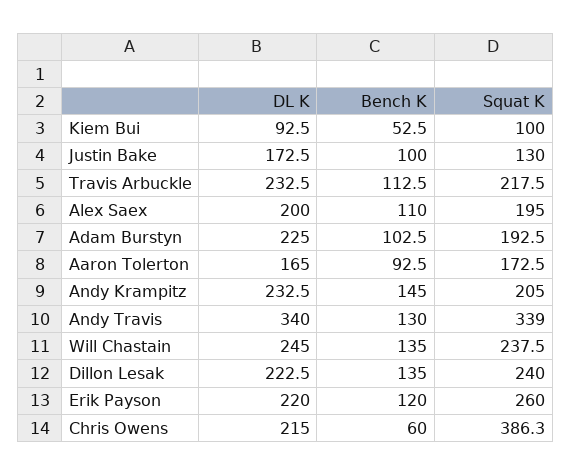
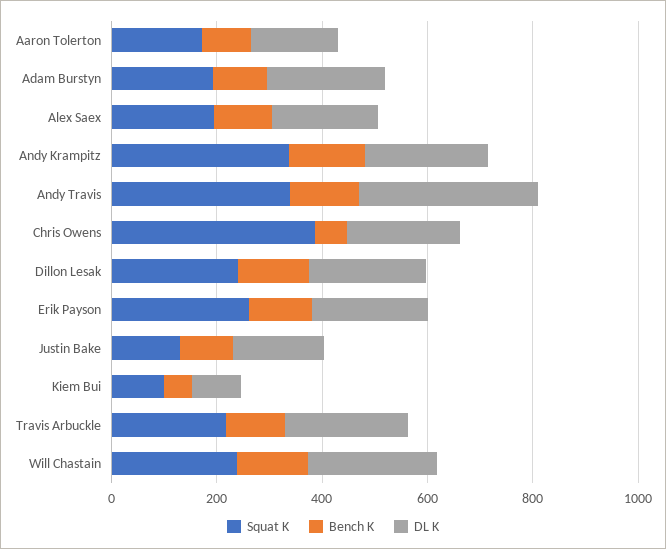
  {
    "DL K": {
      "Kiem Bui": 92.5,
      "Justin Bake": 172.5,
      "Travis Arbuckle": 232.5,
      "Alex Saex": 200,
      "Adam Burstyn": 225,
      "Aaron Tolerton": 165,
      "Andy Krampitz": 232.5,
      "Andy Travis": 340,
      "Will Chastain": 245,
      "Dillon Lesak": 222.5,
      "Erik Payson": 220,
      "Chris Owens": 215
    },
    "Bench K": {
      "Kiem Bui": 52.5,
      "Justin Bake": 100,
      "Travis Arbuckle": 112.5,
      "Alex Saex": 110,
      "Adam Burstyn": 102.5,
      "Aaron Tolerton": 92.5,
      "Andy Krampitz": 145,
      "Andy Travis": 130,
      "Will Chastain": 135,
      "Dillon Lesak": 135,
      "Erik Payson": 120,
      "Chris Owens": 60
    },
    "Squat K": {
      "Kiem Bui": 100,
      "Justin Bake": 130,
      "Travis Arbuckle": 217.5,
      "Alex Saex": 195,
      "Adam Burstyn": 192.5,
      "Aaron Tolerton": 172.5,
-     "Andy Krampitz": 205,
+     "Andy Krampitz": 350,
      "Andy Travis": 339,
      "Will Chastain": 237.5,
      "Dillon Lesak": 240,
      "Erik Payson": 260,
      "Chris Owens": 386.3
    }
  }

